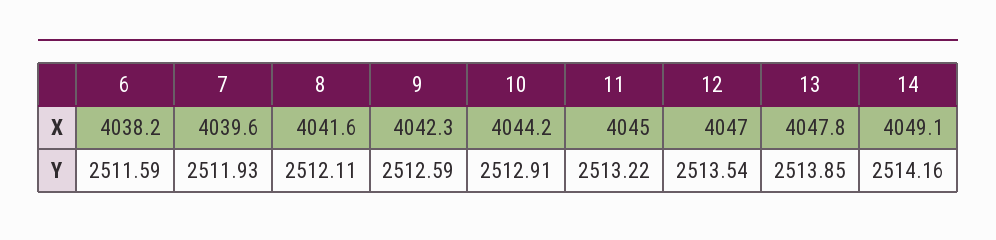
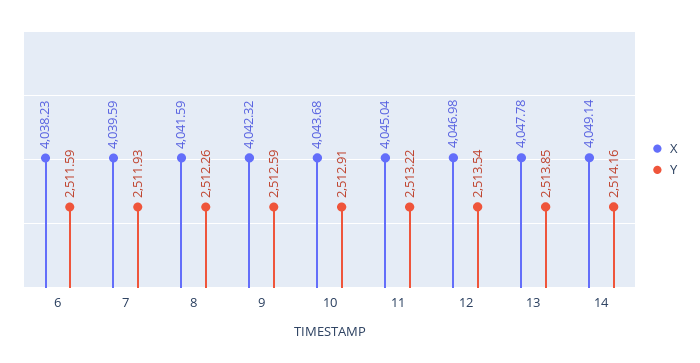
  {
    "X": {
      "6": 4038.23,
      "7": 4039.59,
      "8": 4041.59,
      "9": 4042.32,
-     "10": 4044.2,
+     "10": 4043.68,
      "11": 4045.04,
      "12": 4046.98,
      "13": 4047.78,
      "14": 4049.14
    },
    "Y": {
      "6": 2511.59,
      "7": 2511.93,
-     "8": 2512.11,
+     "8": 2512.26,
      "9": 2512.59,
      "10": 2512.91,
      "11": 2513.22,
      "12": 2513.54,
      "13": 2513.85,
      "14": 2514.16
    }
  }

